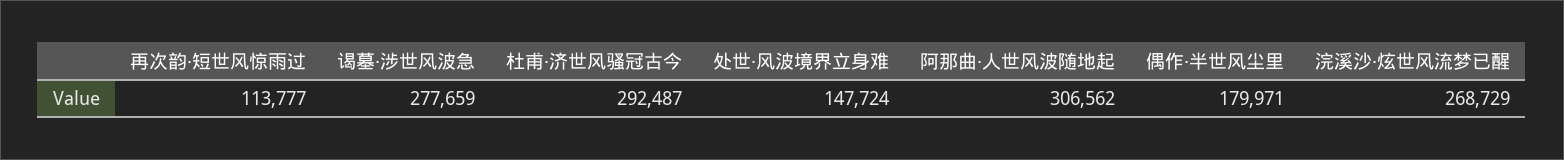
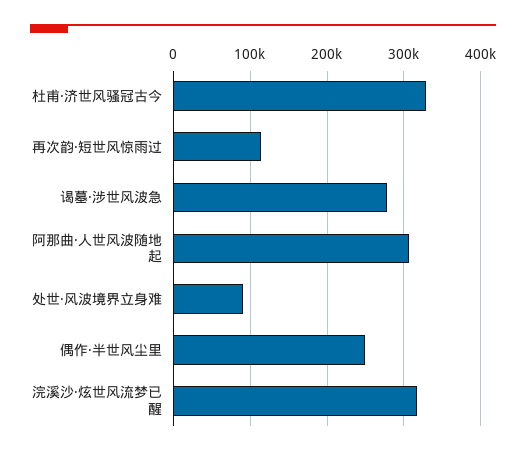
  {
    "再次韵·短世风惊雨过": 113777,
    "谒墓·涉世风波急": 277659,
-   "杜甫·济世风骚冠古今": 292487,
+   "杜甫·济世风骚冠古今": 330000,
-   "处世·风波境界立身难": 147724,
+   "处世·风波境界立身难": 90000,
    "阿那曲·人世风波随地起": 306562,
-   "偶作·半世风尘里": 179971,
+   "偶作·半世风尘里": 250000,
-   "浣溪沙·炫世风流梦已醒": 268729
+   "浣溪沙·炫世风流梦已醒": 320000
  }

